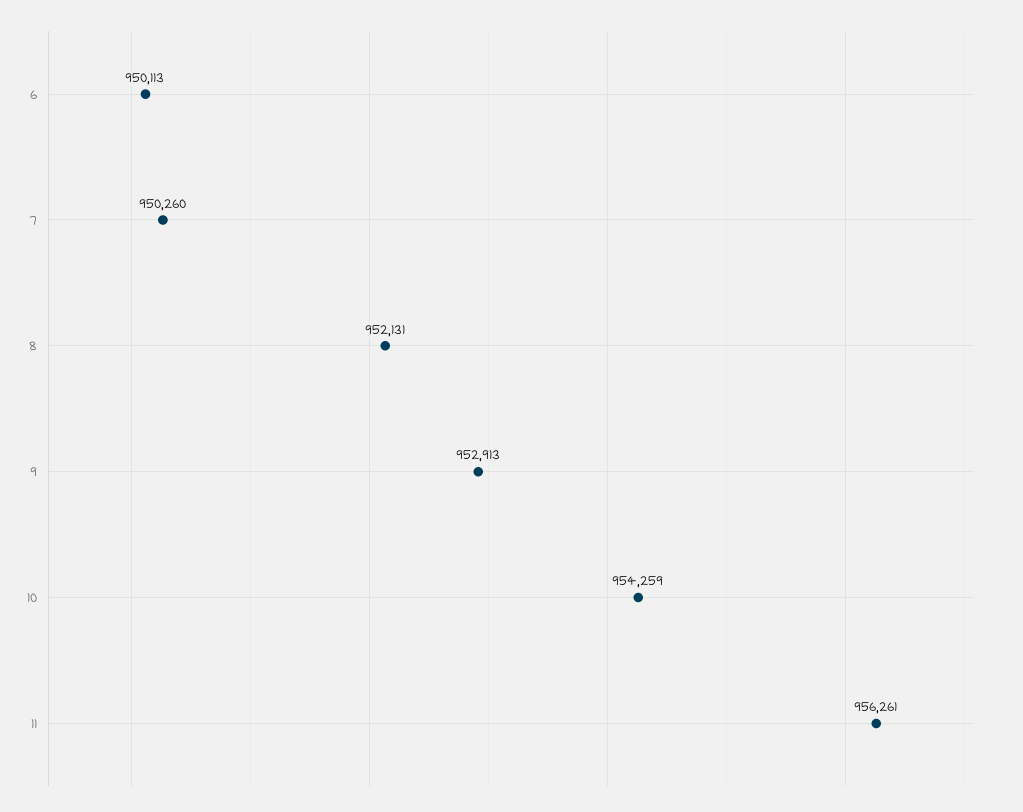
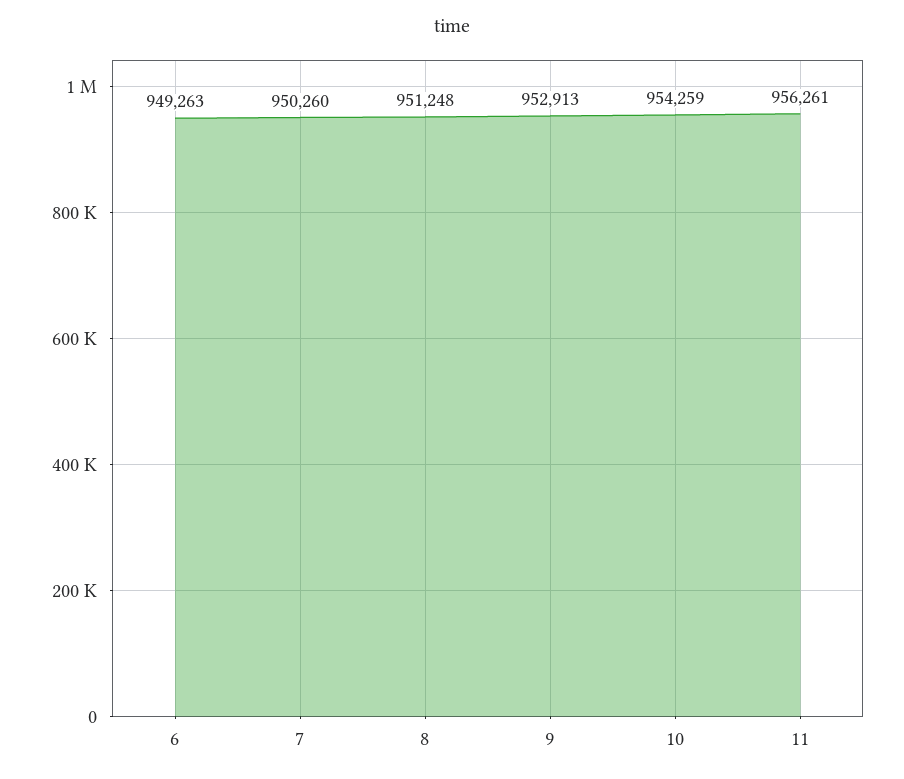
  {
-   "6": 950113,
+   "6": 949263,
    "7": 950260,
-   "8": 952131,
+   "8": 951248,
    "9": 952913,
    "10": 954259,
    "11": 956261
  }

